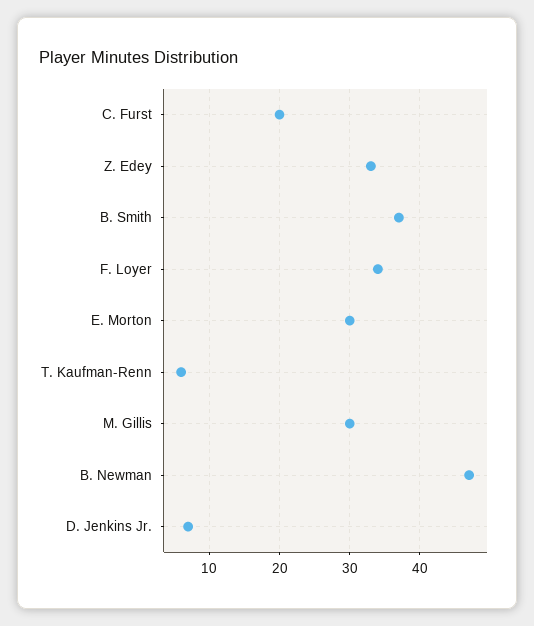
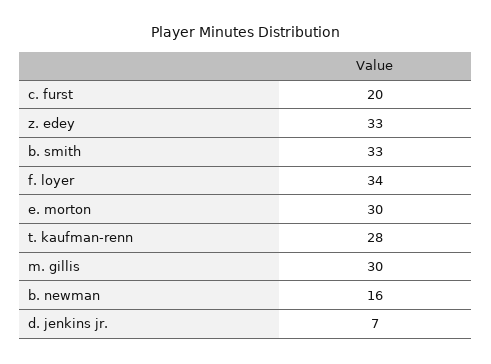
  {
    "C. Furst": 20,
    "Z. Edey": 33,
-   "B. Smith": 37,
+   "B. Smith": 33,
    "F. Loyer": 34,
    "E. Morton": 30,
-   "T. Kaufman-Renn": 6,
+   "T. Kaufman-Renn": 28,
    "M. Gillis": 30,
-   "B. Newman": 47,
+   "B. Newman": 16,
    "D. Jenkins Jr.": 7
  }

